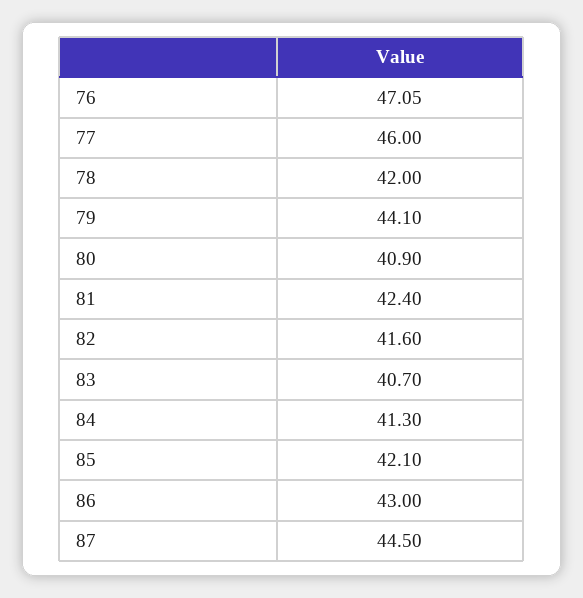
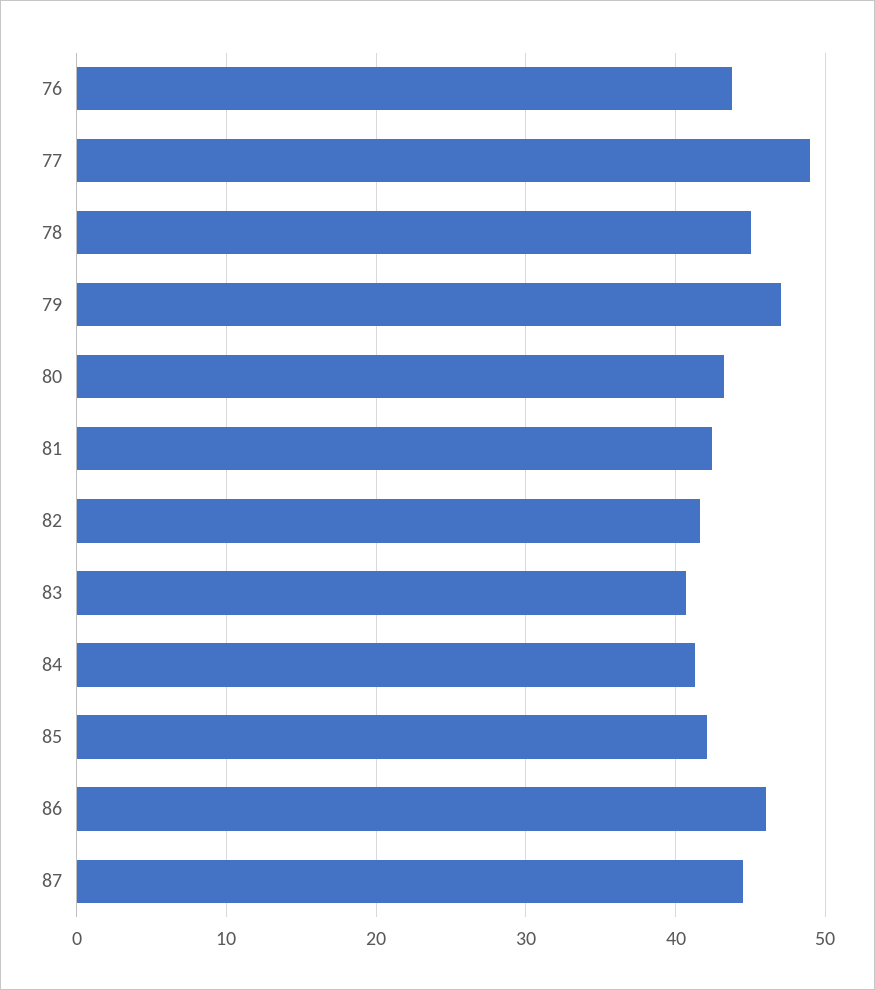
  {
-   "76": 47.05,
+   "76": 44,
-   "77": 46,
+   "77": 49,
-   "78": 42,
+   "78": 45,
-   "79": 44.1,
+   "79": 47,
-   "80": 40.9,
+   "80": 43,
    "81": 42.4,
    "82": 41.6,
    "83": 40.7,
    "84": 41.3,
    "85": 42.1,
-   "86": 43,
+   "86": 46,
    "87": 44.5
  }

